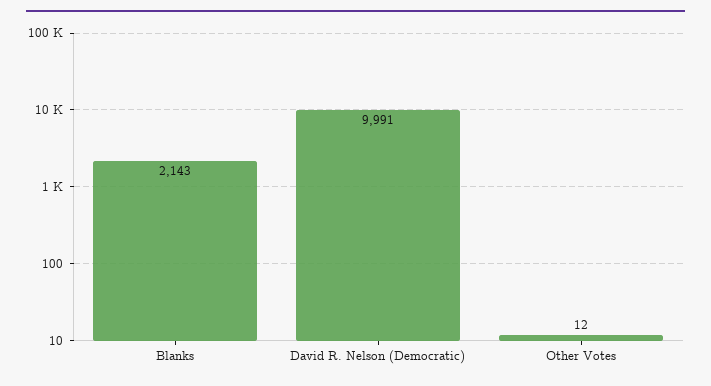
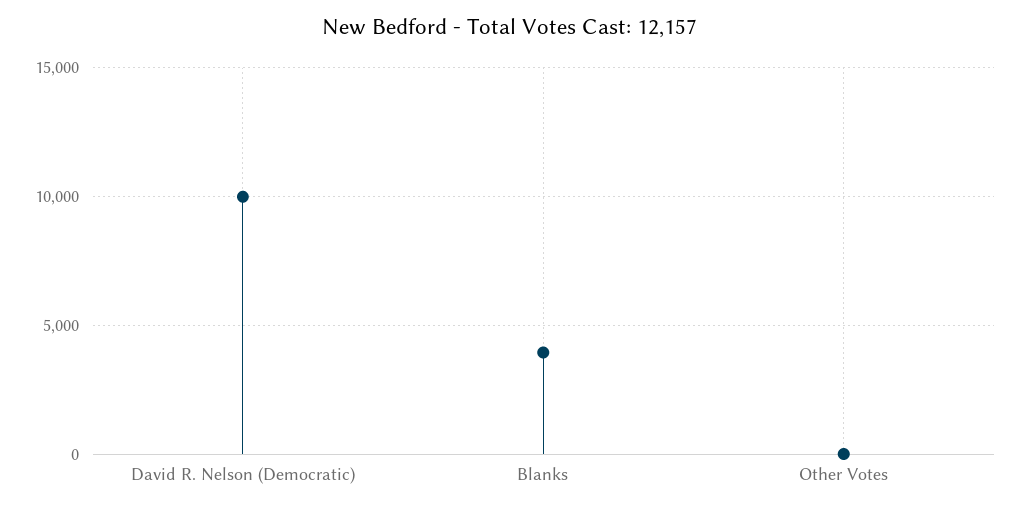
  {
-   "Blanks": 2143,
+   "Blanks": 4000,
    "David R. Nelson (Democratic)": 9991,
    "Other Votes": 12
  }

